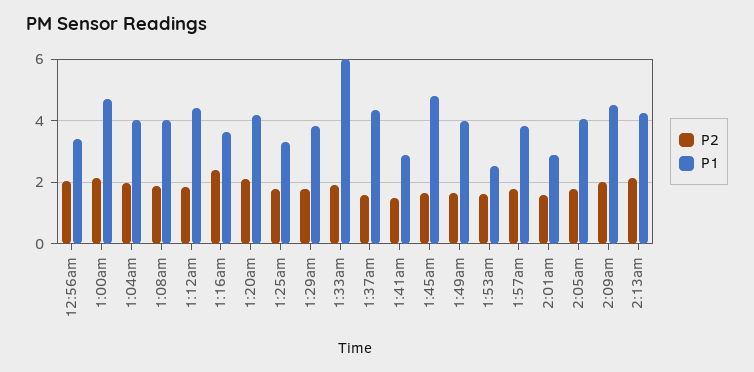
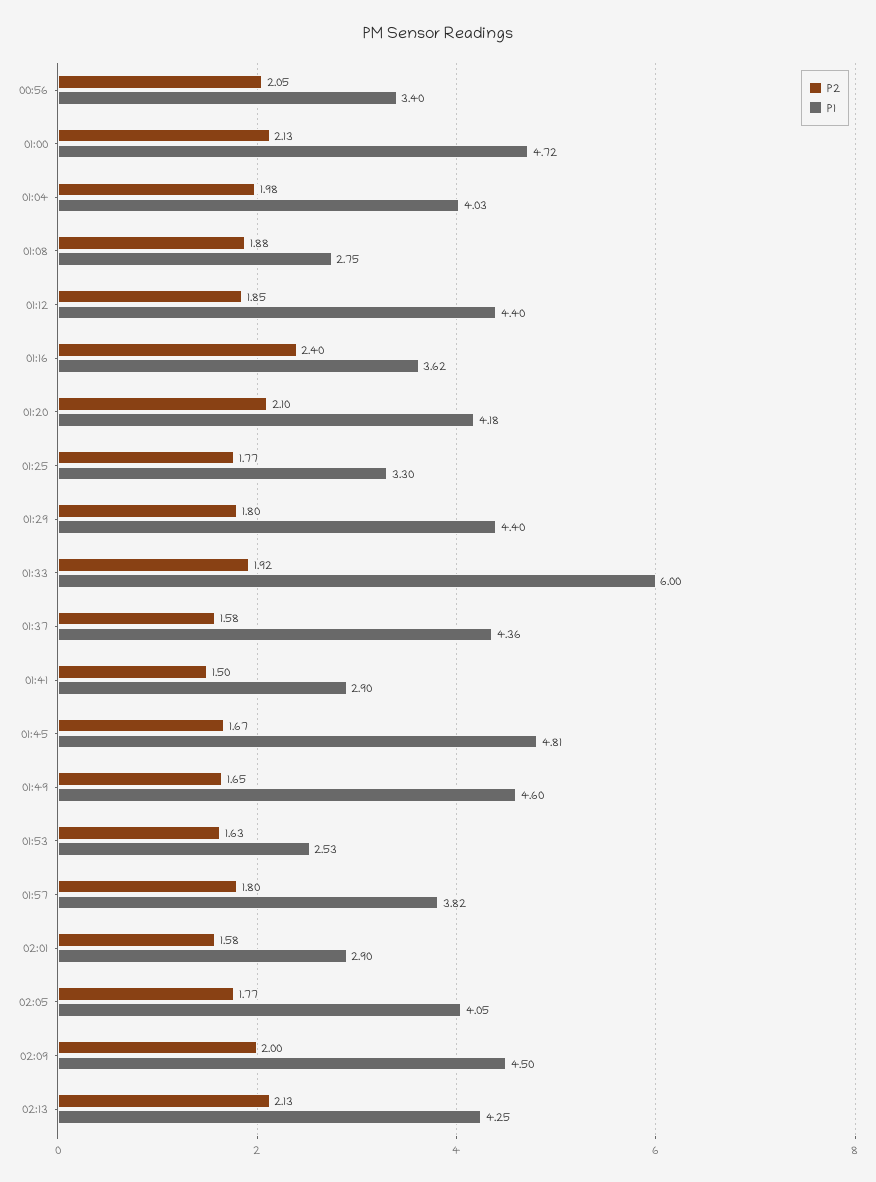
  {
    "P2": {
      "12:56am": 2.05,
      "1:00am": 2.13,
      "1:04am": 1.98,
      "1:08am": 1.88,
      "1:12am": 1.85,
      "1:16am": 2.4,
      "1:20am": 2.1,
      "1:25am": 1.77,
      "1:29am": 1.8,
      "1:33am": 1.92,
      "1:37am": 1.58,
      "1:41am": 1.5,
      "1:45am": 1.67,
      "1:49am": 1.65,
      "1:53am": 1.63,
      "1:57am": 1.8,
      "2:01am": 1.58,
      "2:05am": 1.77,
      "2:09am": 2,
      "2:13am": 2.13
    },
    "P1": {
      "12:56am": 3.4,
      "1:00am": 4.72,
      "1:04am": 4.03,
-     "1:08am": 4,
+     "1:08am": 2.75,
      "1:12am": 4.4,
      "1:16am": 3.62,
      "1:20am": 4.18,
      "1:25am": 3.3,
-     "1:29am": 3.8,
+     "1:29am": 4.4,
      "1:33am": 6,
      "1:37am": 4.36,
      "1:41am": 2.9,
      "1:45am": 4.81,
-     "1:49am": 4,
+     "1:49am": 4.6,
      "1:53am": 2.53,
      "1:57am": 3.82,
      "2:01am": 2.9,
      "2:05am": 4.05,
      "2:09am": 4.5,
      "2:13am": 4.25
    }
  }

